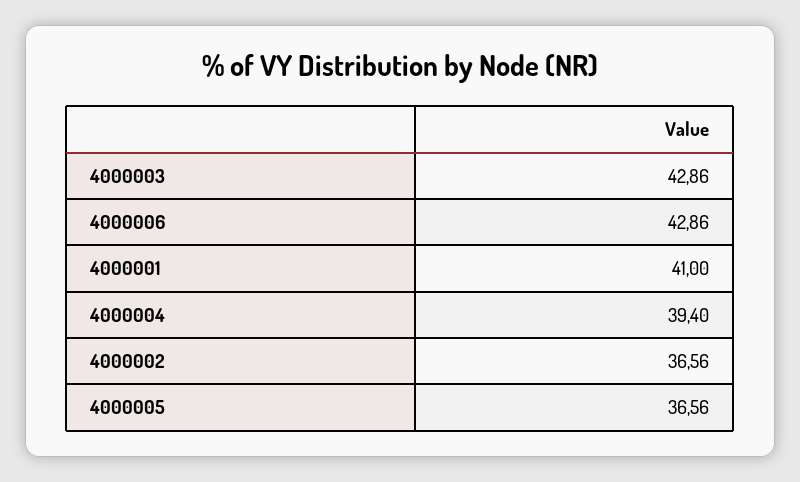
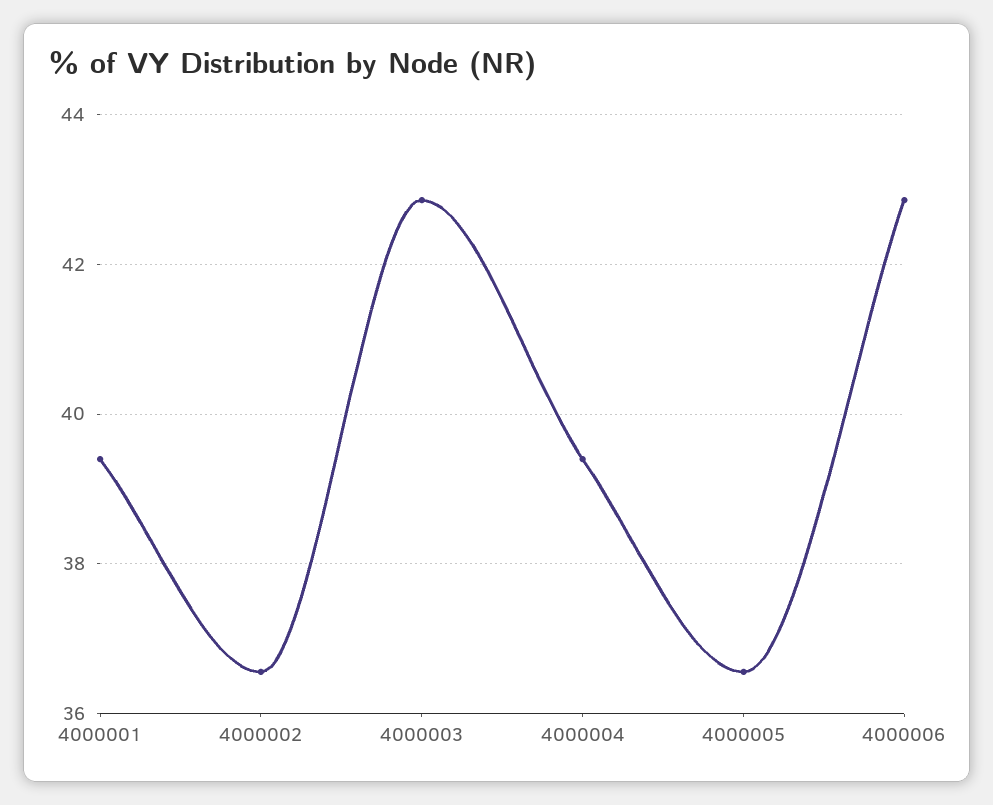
  {
    "4000003": 42.86,
    "4000006": 42.86,
-   "4000001": 41,
+   "4000001": 39.4,
    "4000004": 39.4,
    "4000002": 36.56,
    "4000005": 36.56
  }

